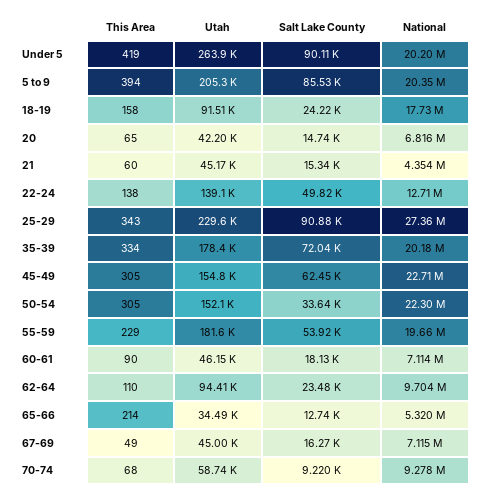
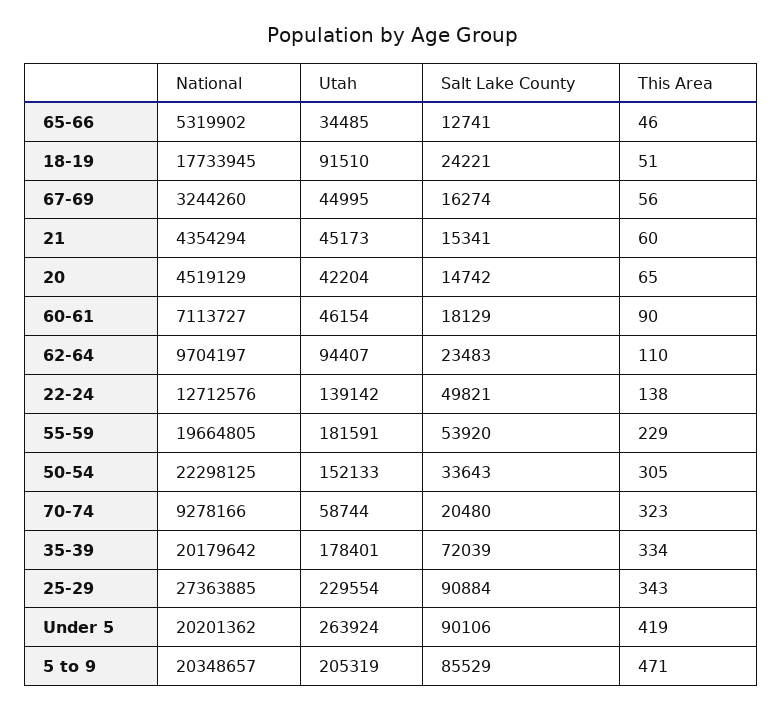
  {
    "This Area": {
      "Under 5": 419,
-     "5 to 9": 394,
+     "5 to 9": 471,
-     "18-19": 158,
+     "18-19": 51,
      "20": 65,
      "21": 60,
      "22-24": 138,
      "25-29": 343,
      "35-39": 334,
-     "45-49": 305,
      "50-54": 305,
      "55-59": 229,
      "60-61": 90,
      "62-64": 110,
-     "65-66": 214,
+     "65-66": 46,
-     "67-69": 49,
+     "67-69": 56,
-     "70-74": 68
+     "70-74": 323
    },
    "Utah": {
      "Under 5": 263924,
      "5 to 9": 205319,
      "18-19": 91510,
      "20": 42204,
      "21": 45173,
      "22-24": 139142,
      "25-29": 229554,
      "35-39": 178401,
-     "45-49": 154800,
      "50-54": 152133,
      "55-59": 181591,
      "60-61": 46154,
      "62-64": 94407,
      "65-66": 34485,
      "67-69": 44995,
      "70-74": 58744
    },
    "Salt Lake County": {
      "Under 5": 90106,
      "5 to 9": 85529,
      "18-19": 24221,
      "20": 14742,
      "21": 15341,
      "22-24": 49821,
      "25-29": 90884,
      "35-39": 72039,
-     "45-49": 62450,
      "50-54": 33643,
      "55-59": 53920,
      "60-61": 18129,
      "62-64": 23483,
      "65-66": 12741,
      "67-69": 16274,
-     "70-74": 9220
+     "70-74": 20480
    },
    "National": {
      "Under 5": 20201362,
      "5 to 9": 20348657,
      "18-19": 17733945,
-     "20": 6816000,
+     "20": 4519129,
      "21": 4354294,
      "22-24": 12712576,
      "25-29": 27363885,
      "35-39": 20179642,
-     "45-49": 22710000,
      "50-54": 22298125,
      "55-59": 19664805,
      "60-61": 7113727,
      "62-64": 9704197,
      "65-66": 5319902,
-     "67-69": 7115000,
+     "67-69": 3244260,
      "70-74": 9278166
    }
  }

